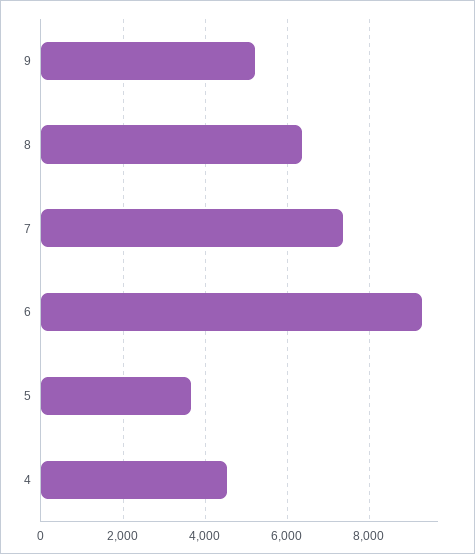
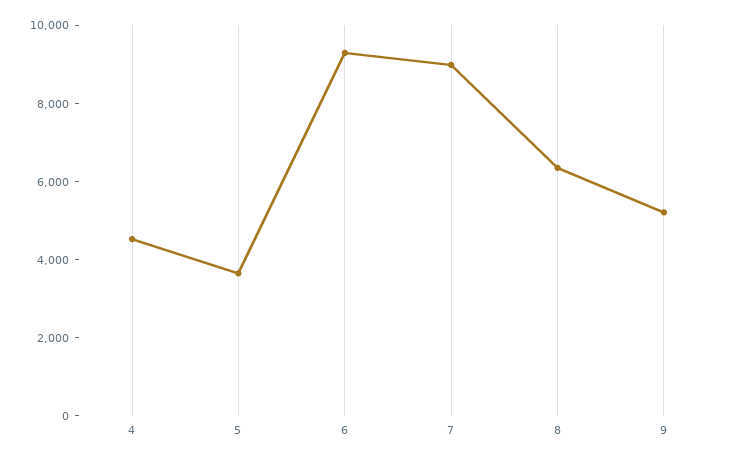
  {
    "9": 5200,
    "8": 6400,
-   "7": 7400,
+   "7": 9000,
    "6": 9200,
    "5": 3600,
    "4": 4600
  }

